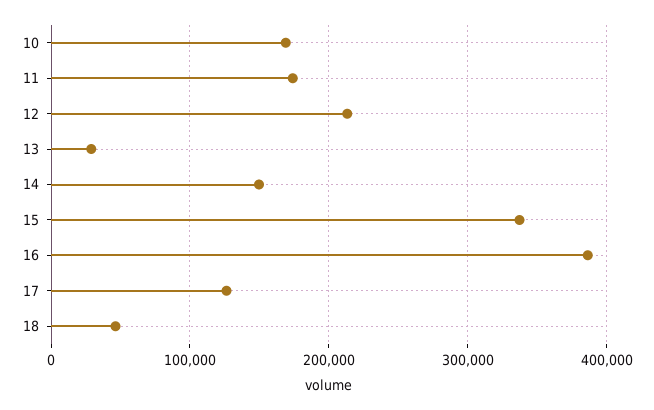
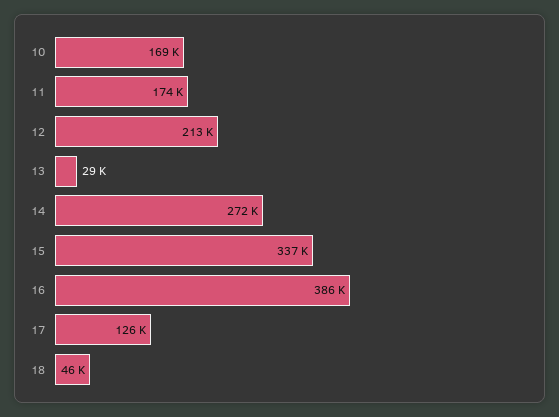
  {
    "10": 169000,
    "11": 174000,
    "12": 213000,
    "13": 29000,
-   "14": 150000,
+   "14": 272000,
    "15": 337000,
    "16": 386000,
    "17": 126000,
    "18": 46000
  }

